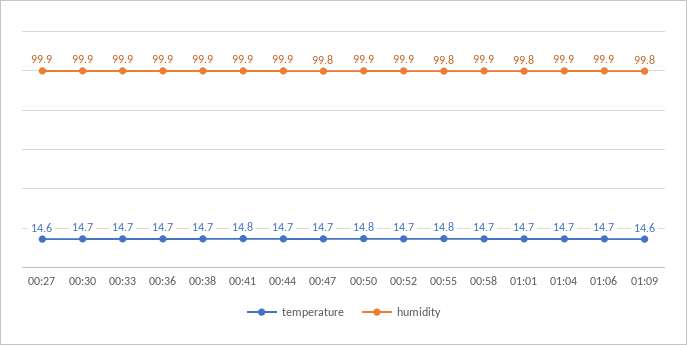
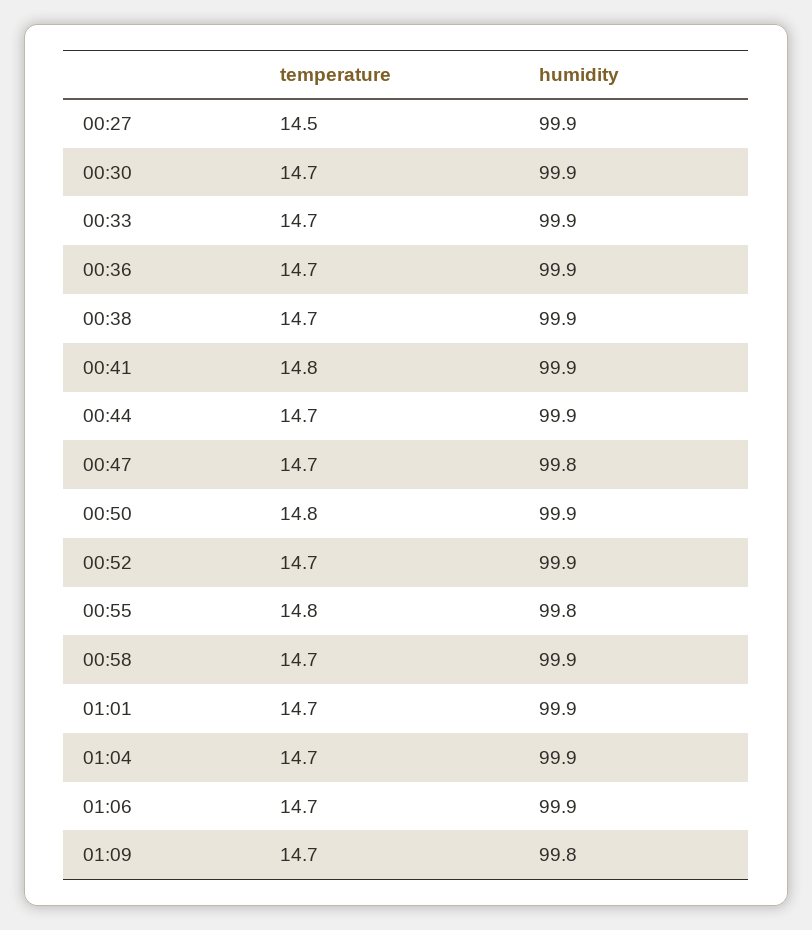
  {
    "temperature": {
-     "00:27": 14.6,
+     "00:27": 14.5,
      "00:30": 14.7,
      "00:33": 14.7,
      "00:36": 14.7,
      "00:38": 14.7,
      "00:41": 14.8,
      "00:44": 14.7,
      "00:47": 14.7,
      "00:50": 14.8,
      "00:52": 14.7,
      "00:55": 14.8,
      "00:58": 14.7,
      "01:01": 14.7,
      "01:04": 14.7,
      "01:06": 14.7,
-     "01:09": 14.6
+     "01:09": 14.7
    },
    "humidity": {
      "00:27": 99.9,
      "00:30": 99.9,
      "00:33": 99.9,
      "00:36": 99.9,
      "00:38": 99.9,
      "00:41": 99.9,
      "00:44": 99.9,
      "00:47": 99.8,
      "00:50": 99.9,
      "00:52": 99.9,
      "00:55": 99.8,
      "00:58": 99.9,
-     "01:01": 99.8,
+     "01:01": 99.9,
      "01:04": 99.9,
      "01:06": 99.9,
      "01:09": 99.8
    }
  }

